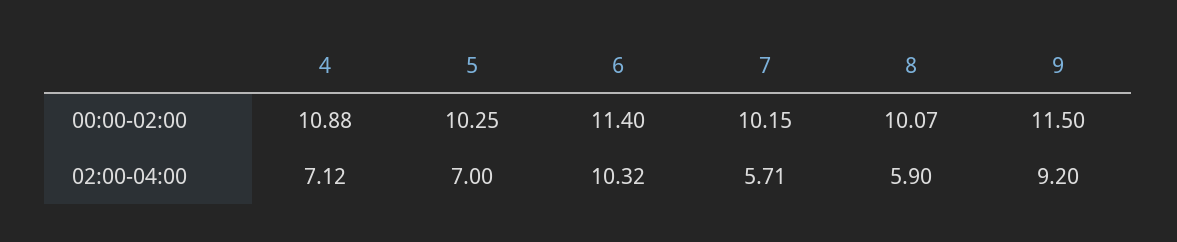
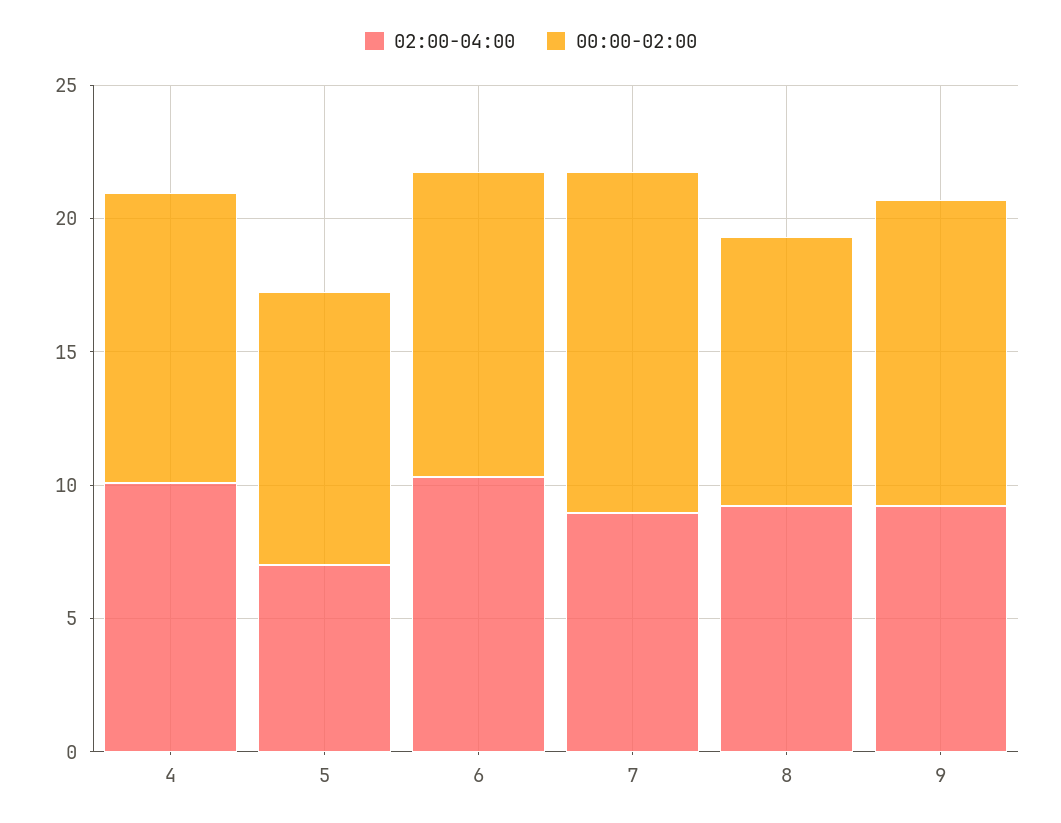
  {
    "00:00-02:00": {
      "4": 10.88,
      "5": 10.25,
      "6": 11.4,
-     "7": 10.15,
+     "7": 13,
      "8": 10.07,
      "9": 11.5
    },
    "02:00-04:00": {
-     "4": 7.12,
+     "4": 10,
      "5": 7,
      "6": 10.32,
-     "7": 5.71,
+     "7": 9,
-     "8": 5.9,
+     "8": 9,
      "9": 9.2
    }
  }

